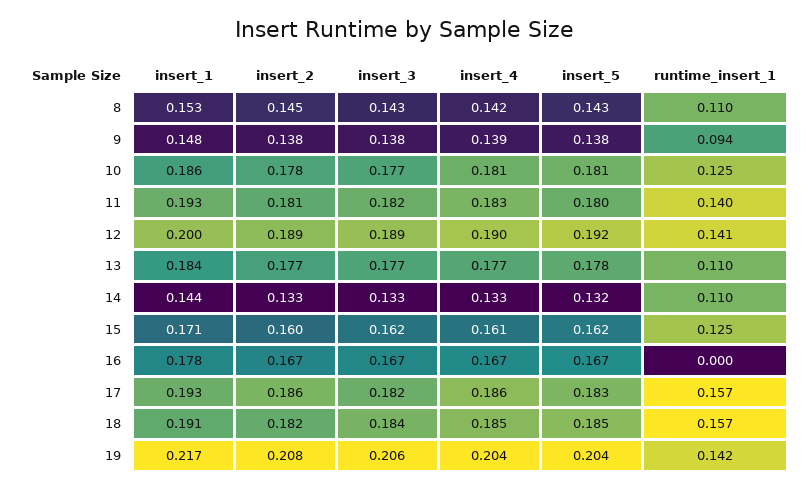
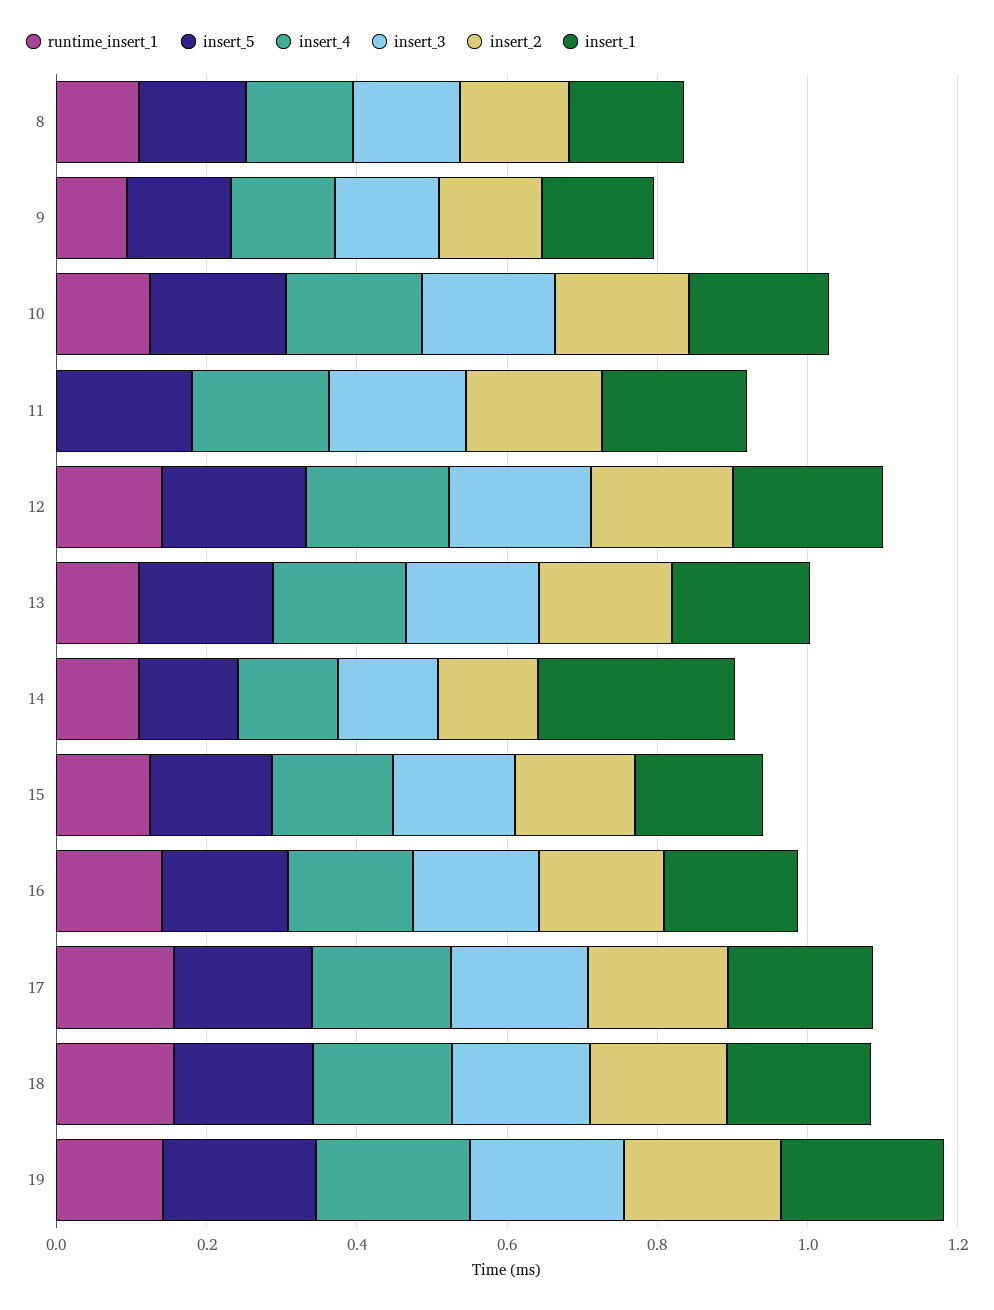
  {
    "insert_1": {
      "8": 0.153,
      "9": 0.148,
      "10": 0.186,
      "11": 0.193,
      "12": 0.2,
      "13": 0.184,
-     "14": 0.144,
+     "14": 0.25,
      "15": 0.171,
      "16": 0.178,
      "17": 0.193,
      "18": 0.191,
      "19": 0.217
    },
    "insert_2": {
      "8": 0.145,
      "9": 0.138,
      "10": 0.178,
      "11": 0.181,
      "12": 0.189,
      "13": 0.177,
      "14": 0.133,
      "15": 0.16,
      "16": 0.167,
      "17": 0.186,
      "18": 0.182,
      "19": 0.208
    },
    "insert_3": {
      "8": 0.143,
      "9": 0.138,
      "10": 0.177,
      "11": 0.182,
      "12": 0.189,
      "13": 0.177,
      "14": 0.133,
      "15": 0.162,
      "16": 0.167,
      "17": 0.182,
      "18": 0.184,
      "19": 0.206
    },
    "insert_4": {
      "8": 0.142,
      "9": 0.139,
      "10": 0.181,
      "11": 0.183,
      "12": 0.19,
      "13": 0.177,
      "14": 0.133,
      "15": 0.161,
      "16": 0.167,
      "17": 0.186,
      "18": 0.185,
      "19": 0.204
    },
    "insert_5": {
      "8": 0.143,
      "9": 0.138,
      "10": 0.181,
      "11": 0.18,
      "12": 0.192,
      "13": 0.178,
      "14": 0.132,
      "15": 0.162,
      "16": 0.167,
      "17": 0.183,
      "18": 0.185,
      "19": 0.204
    },
    "runtime_insert_1": {
      "8": 0.11,
      "9": 0.094,
      "10": 0.125,
-     "11": 0.14,
+     "11": 0,
      "12": 0.141,
      "13": 0.11,
      "14": 0.11,
      "15": 0.125,
-     "16": 0,
+     "16": 0.15,
      "17": 0.157,
      "18": 0.157,
      "19": 0.142
    }
  }

